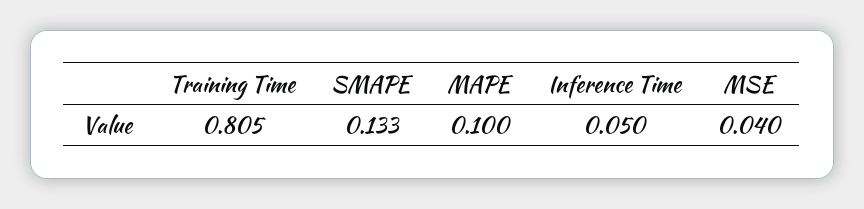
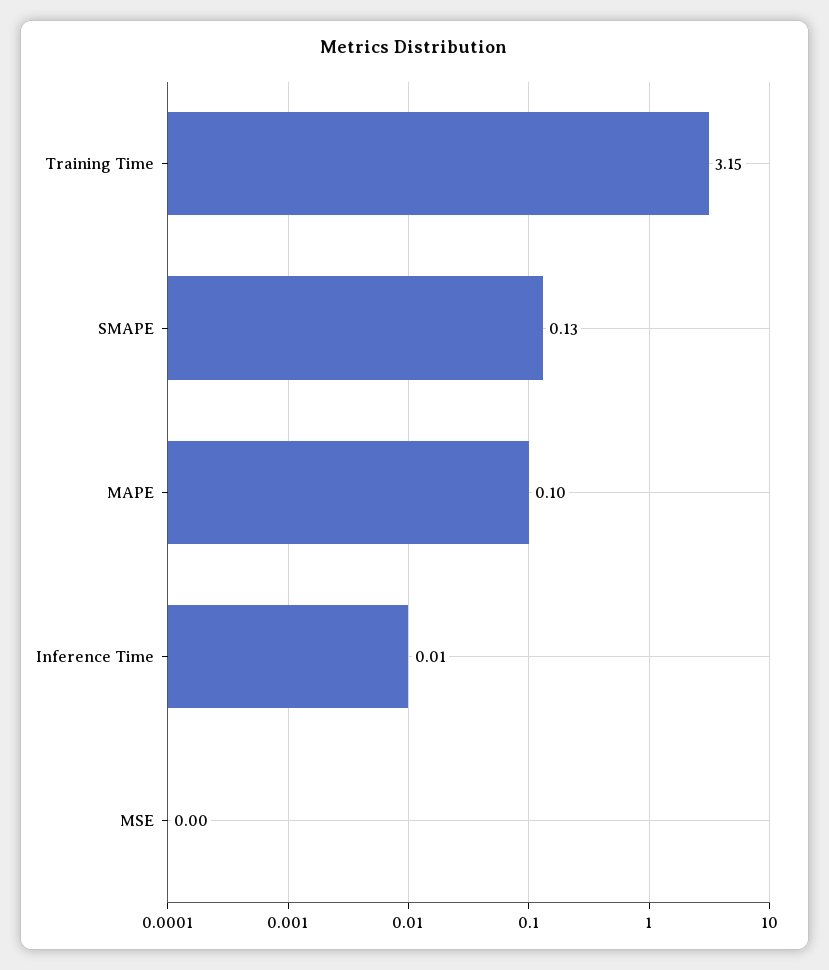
  {
-   "Training Time": 0.805,
+   "Training Time": 3.15,
    "SMAPE": 0.133,
    "MAPE": 0.1,
-   "Inference Time": 0.05,
+   "Inference Time": 0.01,
-   "MSE": 0.04
+   "MSE": 0
  }

